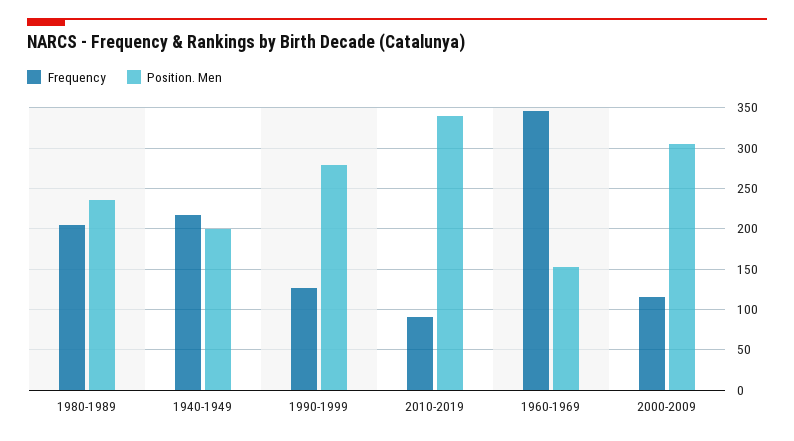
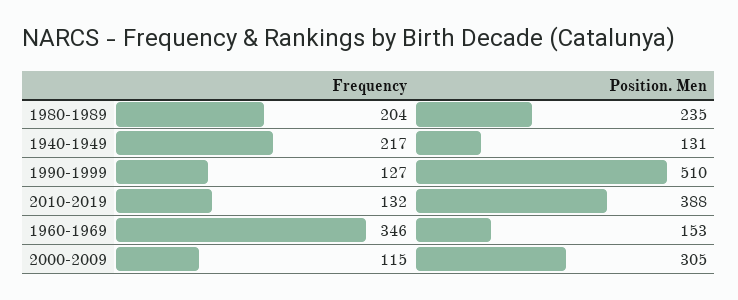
  {
    "Frequency": {
      "1980-1989": 204,
      "1940-1949": 217,
      "1990-1999": 127,
-     "2010-2019": 90,
+     "2010-2019": 132,
      "1960-1969": 346,
      "2000-2009": 115
    },
    "Position. Men": {
      "1980-1989": 235,
-     "1940-1949": 200,
+     "1940-1949": 131,
-     "1990-1999": 280,
+     "1990-1999": 510,
-     "2010-2019": 340,
+     "2010-2019": 388,
      "1960-1969": 153,
      "2000-2009": 305
    }
  }

